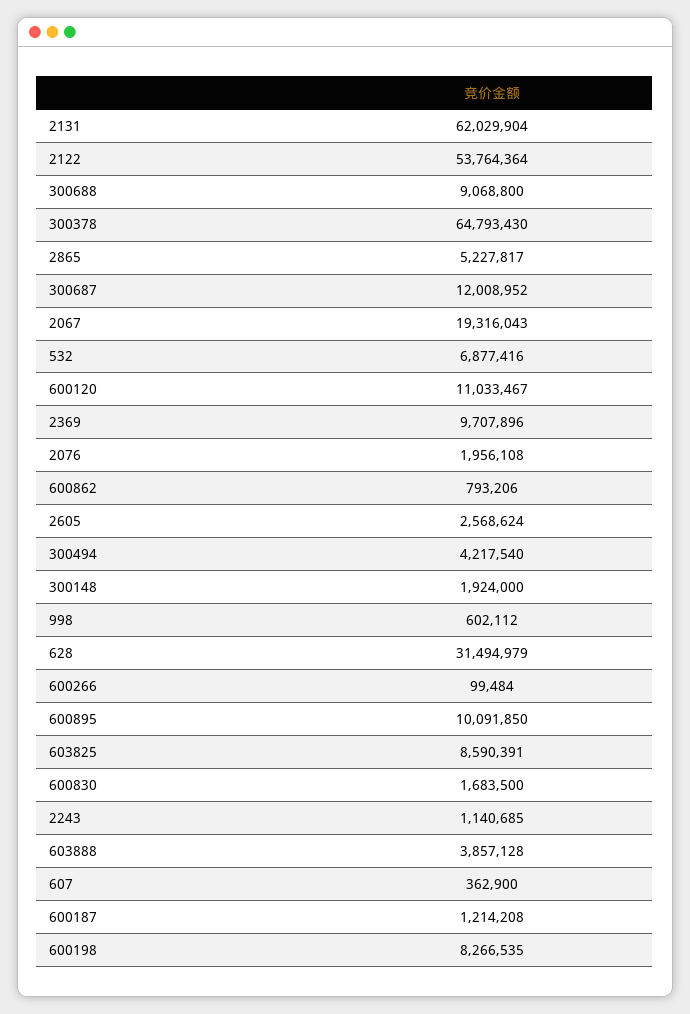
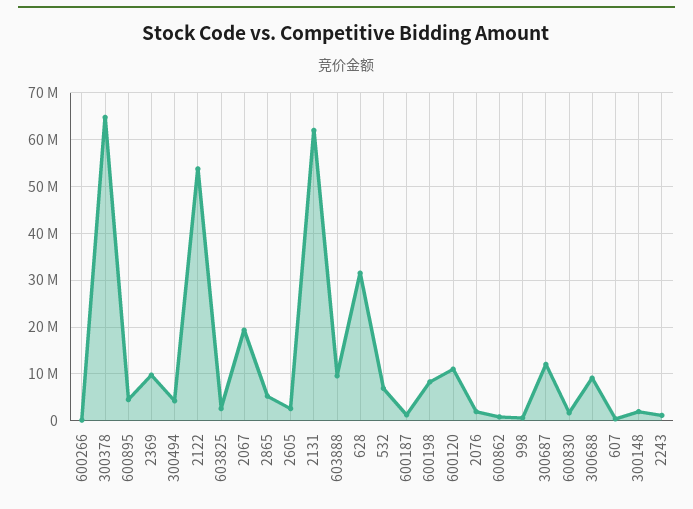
  {
    "2131": 62029904,
    "2122": 53764364,
    "300688": 9068800,
    "300378": 64793430,
    "2865": 5227817,
    "300687": 12008952,
    "2067": 19316043,
    "532": 6877416,
    "600120": 11033467,
    "2369": 9707896,
    "2076": 1956108,
    "600862": 793206,
    "2605": 2568624,
    "300494": 4217540,
    "300148": 1924000,
    "998": 602112,
    "628": 31494979,
    "600266": 99484,
-   "600895": 10091850,
+   "600895": 4000000,
-   "603825": 8590391,
+   "603825": 2000000,
    "600830": 1683500,
    "2243": 1140685,
-   "603888": 3857128,
+   "603888": 10000000,
    "607": 362900,
    "600187": 1214208,
    "600198": 8266535
  }

